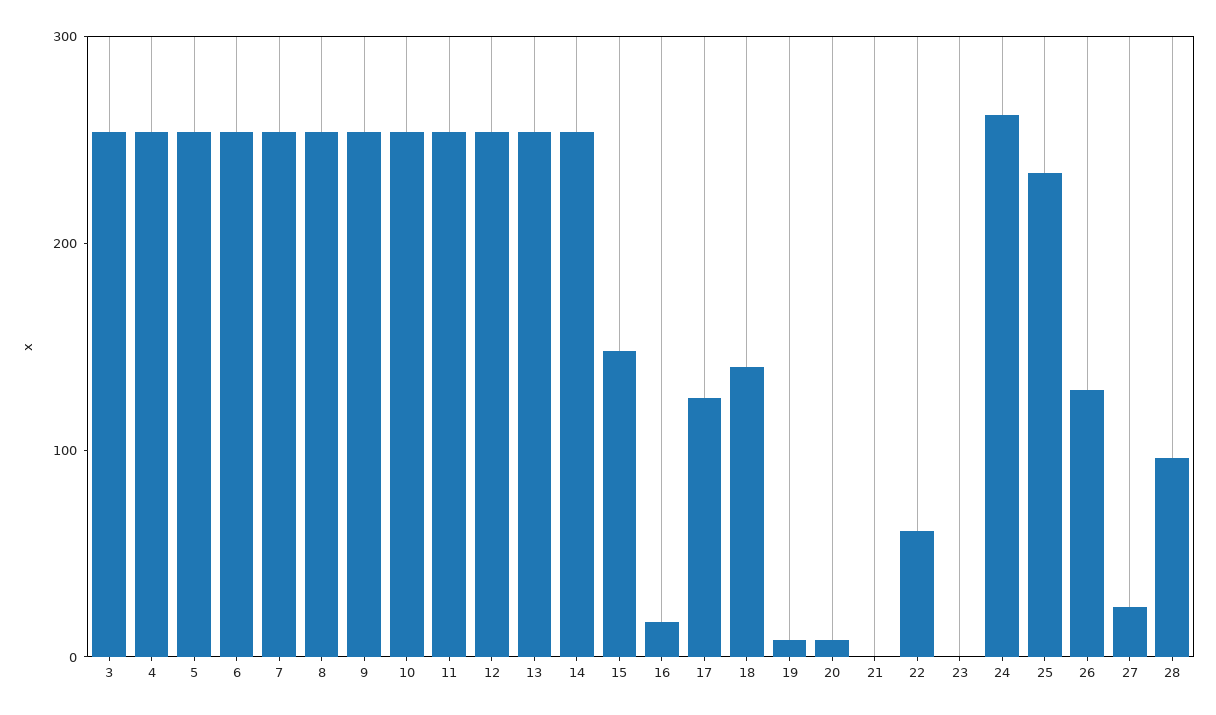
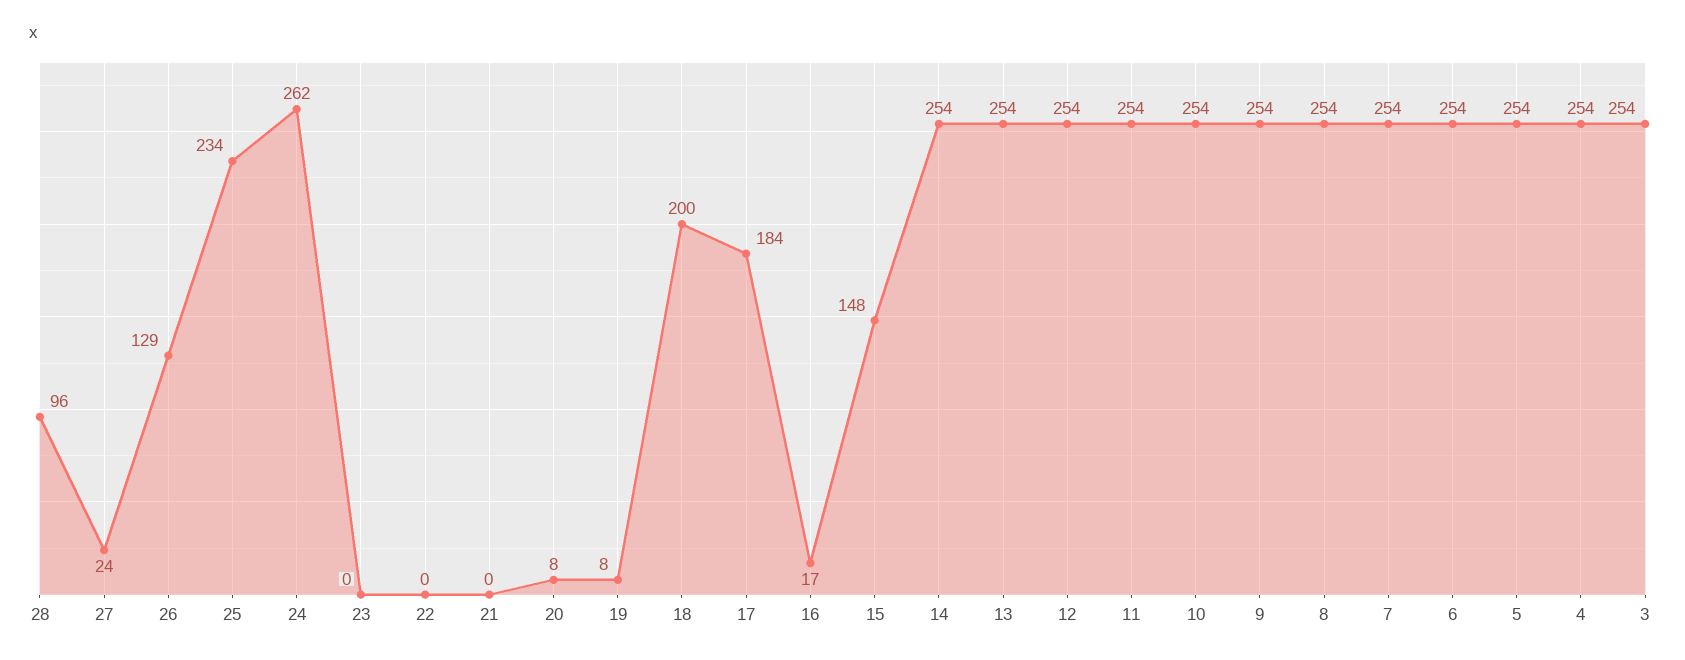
  {
    "3": 254,
    "4": 254,
    "5": 254,
    "6": 254,
    "7": 254,
    "8": 254,
    "9": 254,
    "10": 254,
    "11": 254,
    "12": 254,
    "13": 254,
    "14": 254,
    "15": 148,
    "16": 17,
-   "17": 120,
+   "17": 184,
-   "18": 140,
+   "18": 200,
    "19": 8,
    "20": 8,
    "21": 0,
-   "22": 60,
+   "22": 0,
    "23": 0,
    "24": 262,
    "25": 234,
    "26": 129,
    "27": 24,
    "28": 96
  }

